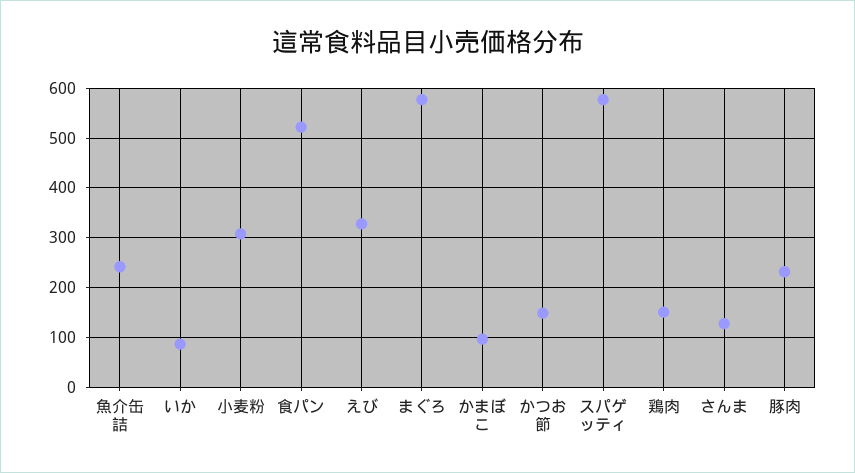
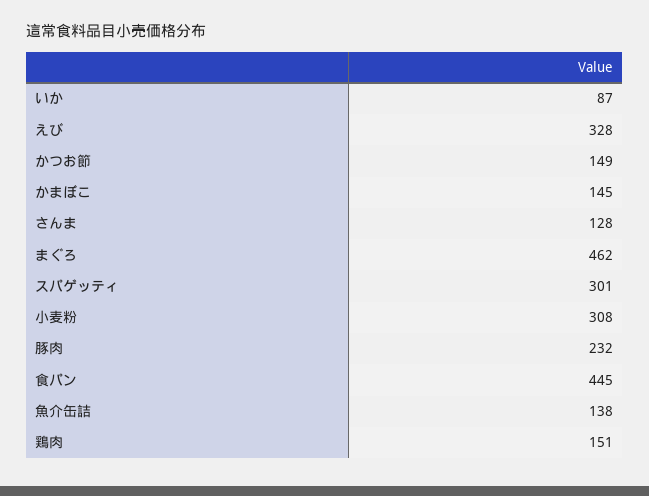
  {
-   "魚介缶詰": 240,
+   "魚介缶詰": 138,
    "いか": 87,
    "小麦粉": 308,
-   "食パン": 520,
+   "食パン": 445,
    "えび": 328,
-   "まぐろ": 580,
+   "まぐろ": 462,
-   "かまぼこ": 100,
+   "かまぼこ": 145,
    "かつお節": 149,
-   "スパゲッティ": 580,
+   "スパゲッティ": 301,
    "鶏肉": 151,
    "さんま": 128,
    "豚肉": 232
  }

